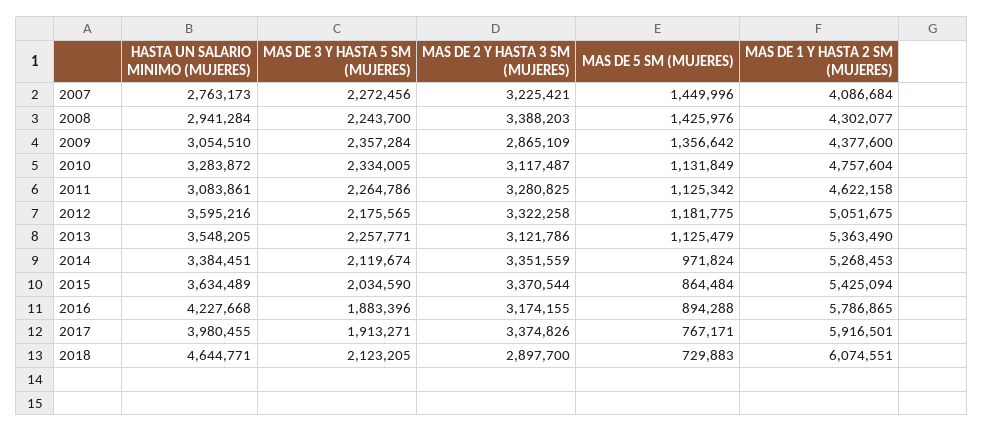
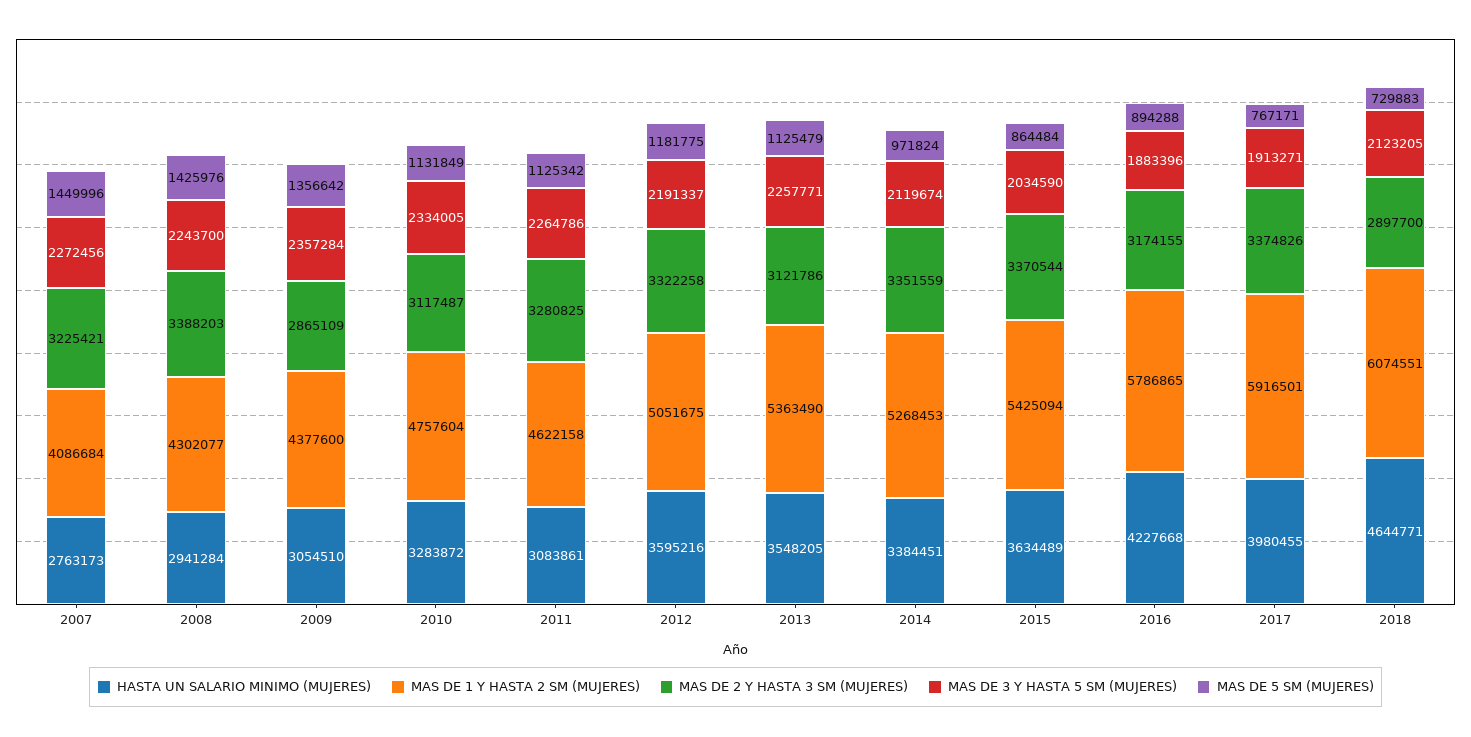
  {
    "HASTA UN SALARIO MINIMO (MUJERES)": {
      "2007": 2763173,
      "2008": 2941284,
      "2009": 3054510,
      "2010": 3283872,
      "2011": 3083861,
      "2012": 3595216,
      "2013": 3548205,
      "2014": 3384451,
      "2015": 3634489,
      "2016": 4227668,
      "2017": 3980455,
      "2018": 4644771
    },
    "MAS DE 3 Y HASTA 5 SM (MUJERES)": {
      "2007": 2272456,
      "2008": 2243700,
      "2009": 2357284,
      "2010": 2334005,
      "2011": 2264786,
-     "2012": 2175565,
+     "2012": 2191337,
      "2013": 2257771,
      "2014": 2119674,
      "2015": 2034590,
      "2016": 1883396,
      "2017": 1913271,
      "2018": 2123205
    },
    "MAS DE 2 Y HASTA 3 SM (MUJERES)": {
      "2007": 3225421,
      "2008": 3388203,
      "2009": 2865109,
      "2010": 3117487,
      "2011": 3280825,
      "2012": 3322258,
      "2013": 3121786,
      "2014": 3351559,
      "2015": 3370544,
      "2016": 3174155,
      "2017": 3374826,
      "2018": 2897700
    },
    "MAS DE 5 SM (MUJERES)": {
      "2007": 1449996,
      "2008": 1425976,
      "2009": 1356642,
      "2010": 1131849,
      "2011": 1125342,
      "2012": 1181775,
      "2013": 1125479,
      "2014": 971824,
      "2015": 864484,
      "2016": 894288,
      "2017": 767171,
      "2018": 729883
    },
    "MAS DE 1 Y HASTA 2 SM (MUJERES)": {
      "2007": 4086684,
      "2008": 4302077,
      "2009": 4377600,
      "2010": 4757604,
      "2011": 4622158,
      "2012": 5051675,
      "2013": 5363490,
      "2014": 5268453,
      "2015": 5425094,
      "2016": 5786865,
      "2017": 5916501,
      "2018": 6074551
    }
  }

